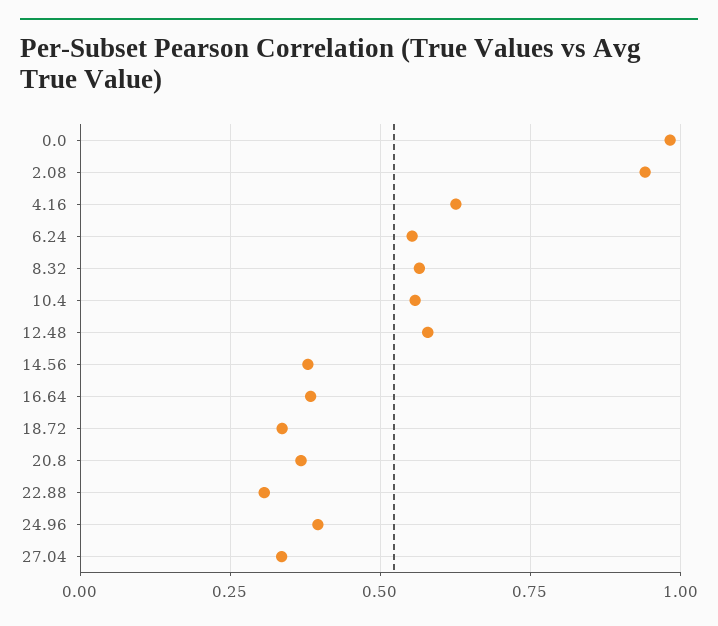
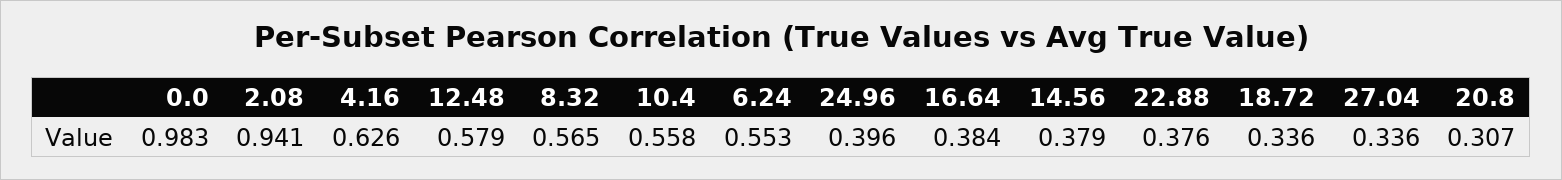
  {
    "0.0": 0.983,
    "2.08": 0.941,
    "4.16": 0.626,
    "6.24": 0.553,
    "8.32": 0.565,
    "10.4": 0.558,
    "12.48": 0.579,
    "14.56": 0.379,
    "16.64": 0.384,
    "18.72": 0.336,
-   "20.8": 0.375,
+   "20.8": 0.307,
-   "22.88": 0.3,
+   "22.88": 0.376,
    "24.96": 0.396,
    "27.04": 0.336
  }

